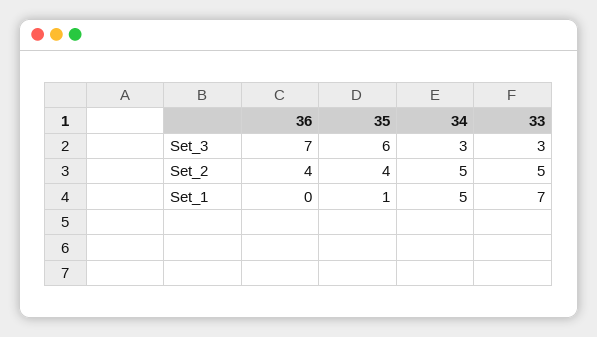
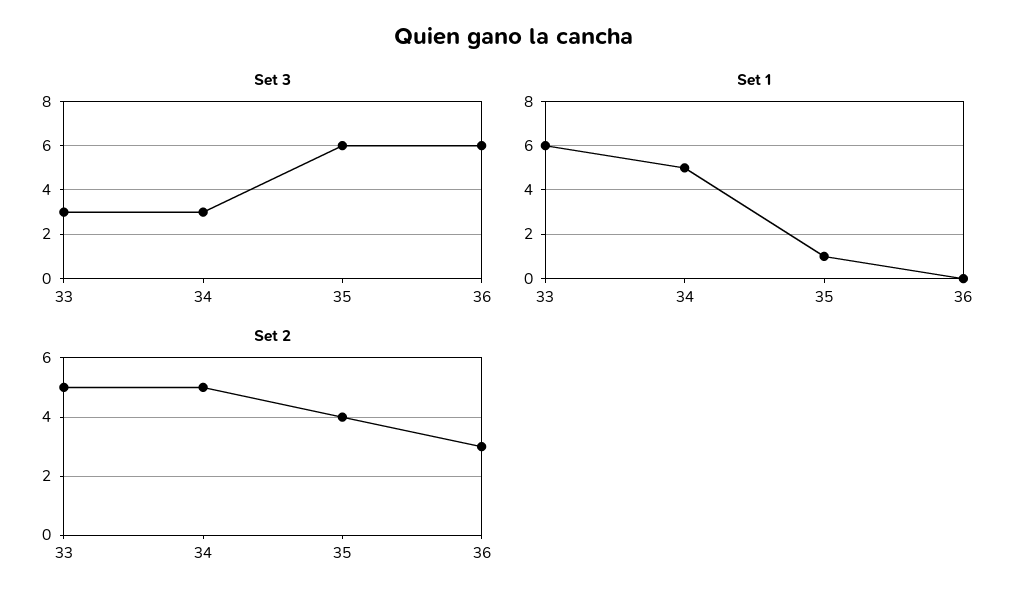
  {
    "Set_3": {
-     "36": 7,
+     "36": 6,
      "35": 6,
      "34": 3,
      "33": 3
    },
    "Set_2": {
-     "36": 4,
+     "36": 3,
      "35": 4,
      "34": 5,
      "33": 5
    },
    "Set_1": {
      "36": 0,
      "35": 1,
      "34": 5,
-     "33": 7
+     "33": 6
    }
  }

